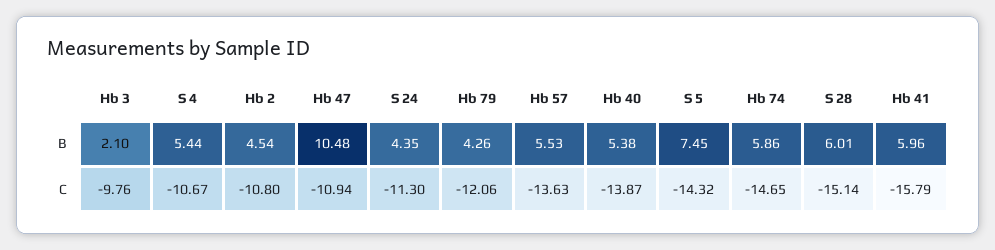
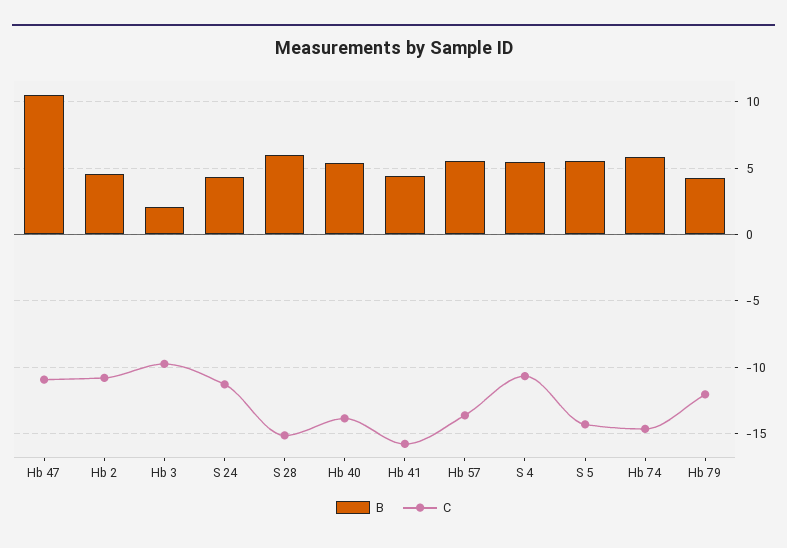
  {
    "B": {
      "Hb 3": 2.1,
      "S 4": 5.44,
      "Hb 2": 4.54,
      "Hb 47": 10.48,
      "S 24": 4.35,
      "Hb 79": 4.26,
      "Hb 57": 5.53,
      "Hb 40": 5.38,
-     "S 5": 7.45,
+     "S 5": 5.5,
      "Hb 74": 5.86,
      "S 28": 6.01,
-     "Hb 41": 5.96
+     "Hb 41": 4.5
    },
    "C": {
      "Hb 3": -9.76,
      "S 4": -10.67,
      "Hb 2": -10.8,
      "Hb 47": -10.94,
      "S 24": -11.3,
      "Hb 79": -12.06,
      "Hb 57": -13.63,
      "Hb 40": -13.87,
      "S 5": -14.32,
      "Hb 74": -14.65,
      "S 28": -15.14,
      "Hb 41": -15.79
    }
  }

